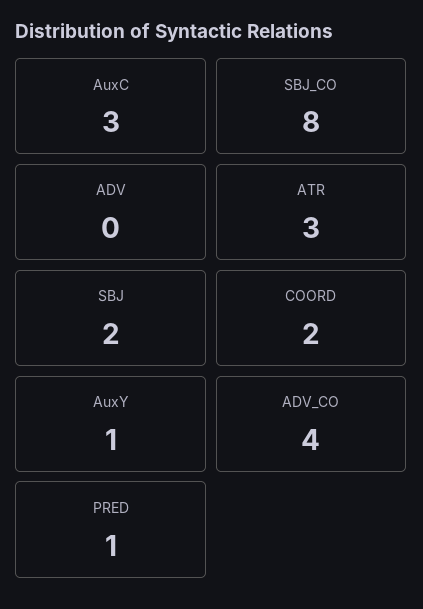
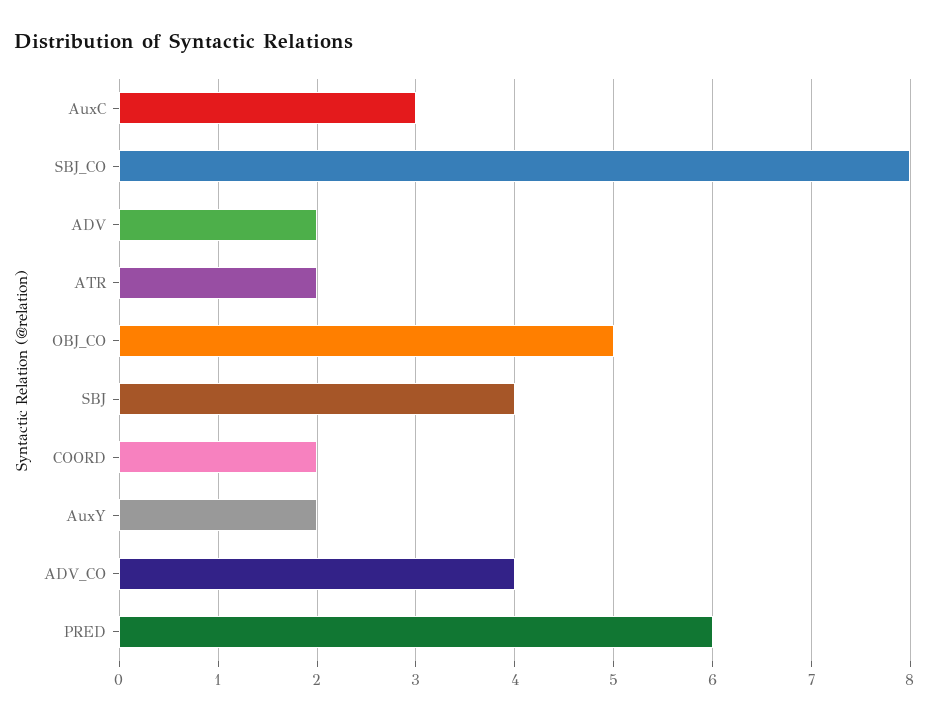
  {
    "AuxC": 3,
    "SBJ_CO": 8,
-   "ADV": 0,
+   "ADV": 2,
-   "ATR": 3,
+   "ATR": 2,
-   "SBJ": 2,
+   "SBJ": 4,
    "COORD": 2,
-   "AuxY": 1,
+   "AuxY": 2,
    "ADV_CO": 4,
-   "PRED": 1
+   "PRED": 6,
+   "OBJ_CO": 5
  }

